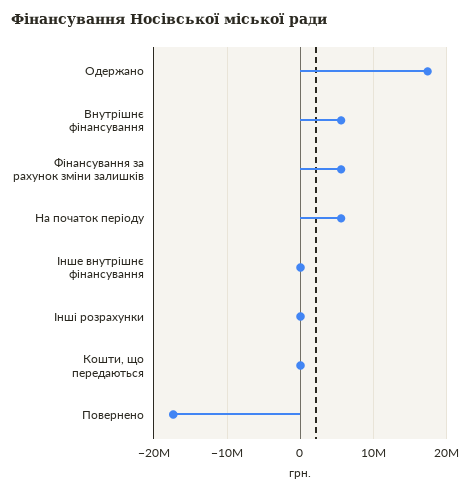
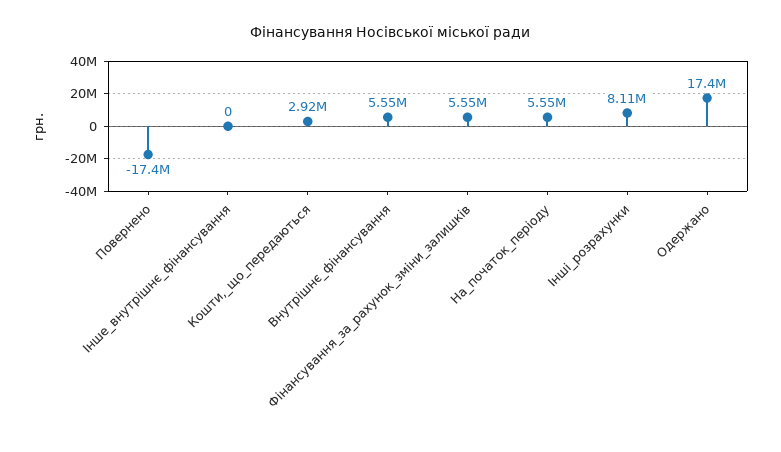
  {
    "Одержано": 17400000,
    "Внутрішнє фінансування": 5550000,
    "Фінансування за рахунок зміни залишків": 5550000,
    "На початок періоду": 5550000,
    "Інше внутрішнє фінансування": 0,
-   "Інші розрахунки": 0,
+   "Інші розрахунки": 8110000,
-   "Кошти, що передаються": 0,
+   "Кошти, що передаються": 2920000,
    "Повернено": -17400000
  }

